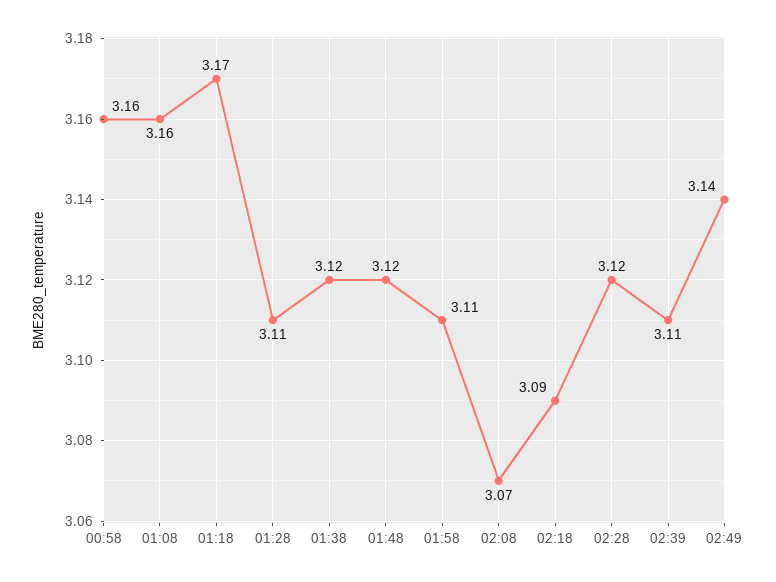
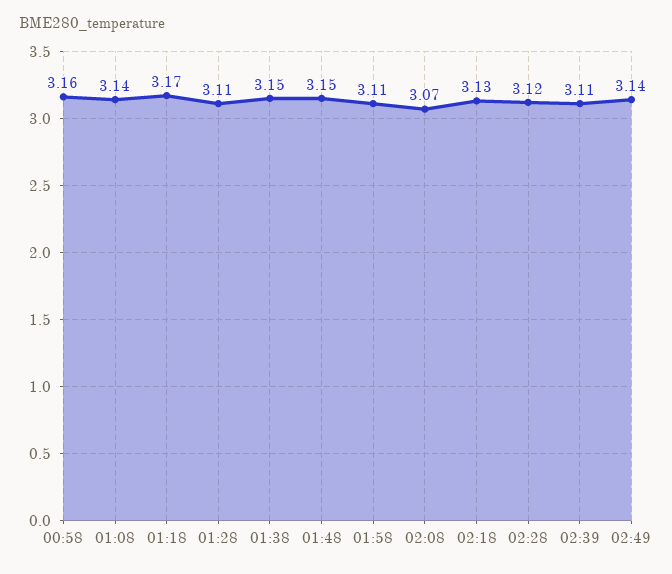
  {
    "00:58": 3.16,
-   "01:08": 3.16,
+   "01:08": 3.14,
    "01:18": 3.17,
    "01:28": 3.11,
-   "01:38": 3.12,
+   "01:38": 3.15,
-   "01:48": 3.12,
+   "01:48": 3.15,
    "01:58": 3.11,
    "02:08": 3.07,
-   "02:18": 3.09,
+   "02:18": 3.13,
    "02:28": 3.12,
    "02:39": 3.11,
    "02:49": 3.14
  }

